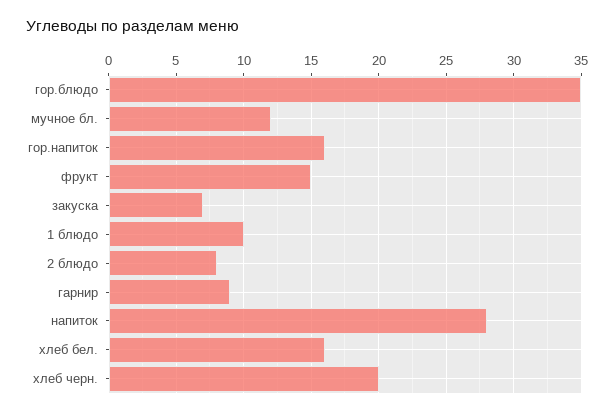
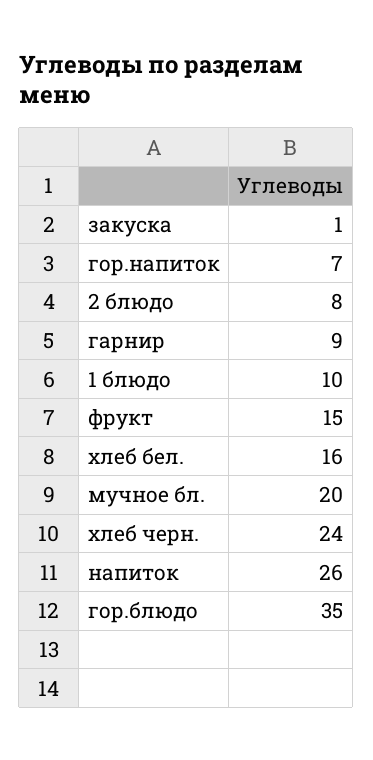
  {
    "гор.блюдо": 35,
-   "мучное бл.": 12,
+   "мучное бл.": 20,
-   "гор.напиток": 16,
+   "гор.напиток": 7,
    "фрукт": 15,
-   "закуска": 7,
+   "закуска": 1,
    "1 блюдо": 10,
    "2 блюдо": 8,
    "гарнир": 9,
-   "напиток": 28,
+   "напиток": 26,
    "хлеб бел.": 16,
-   "хлеб черн.": 20
+   "хлеб черн.": 24
  }

